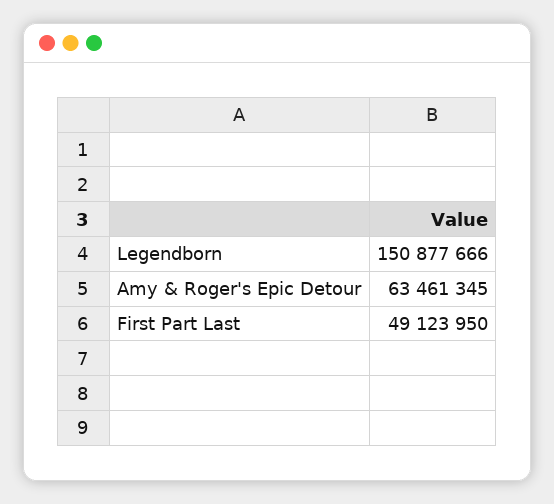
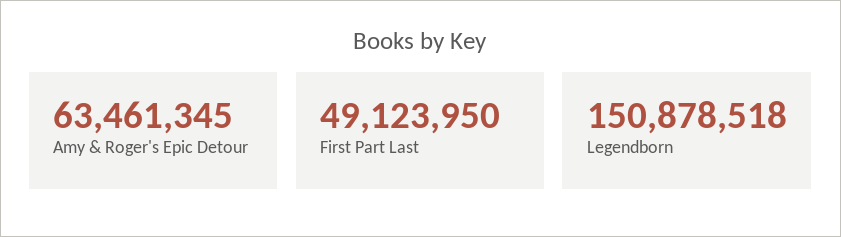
  {
-   "Legendborn": 150877666,
+   "Legendborn": 150878518,
    "Amy & Roger's Epic Detour": 63461345,
    "First Part Last": 49123950
  }

